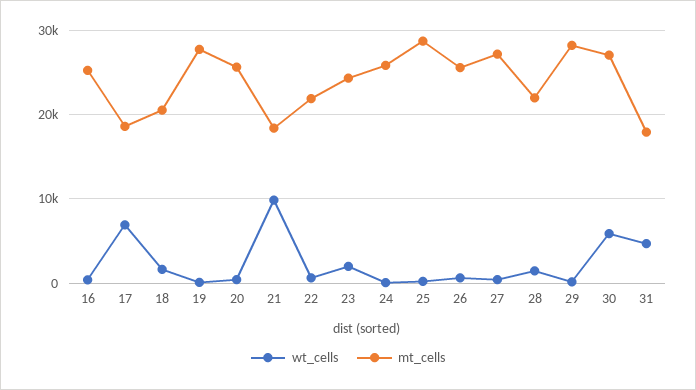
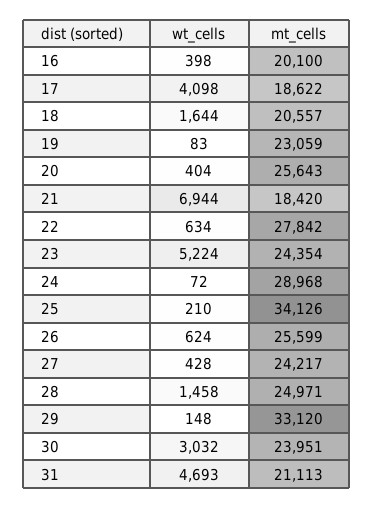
  {
    "wt_cells": {
      "16": 398,
-     "17": 7000,
+     "17": 4098,
      "18": 1644,
      "19": 83,
      "20": 404,
-     "21": 10000,
+     "21": 6944,
      "22": 634,
-     "23": 2000,
+     "23": 5224,
      "24": 72,
      "25": 210,
      "26": 624,
      "27": 428,
      "28": 1458,
      "29": 148,
-     "30": 6000,
+     "30": 3032,
      "31": 4693
    },
    "mt_cells": {
-     "16": 25000,
+     "16": 20100,
      "17": 18622,
      "18": 20557,
-     "19": 28000,
+     "19": 23059,
      "20": 25643,
      "21": 18420,
-     "22": 22000,
+     "22": 27842,
      "23": 24354,
-     "24": 26000,
+     "24": 28968,
-     "25": 29000,
+     "25": 34126,
      "26": 25599,
-     "27": 27000,
+     "27": 24217,
-     "28": 22000,
+     "28": 24971,
-     "29": 28000,
+     "29": 33120,
-     "30": 27000,
+     "30": 23951,
-     "31": 18000
+     "31": 21113
    }
  }

